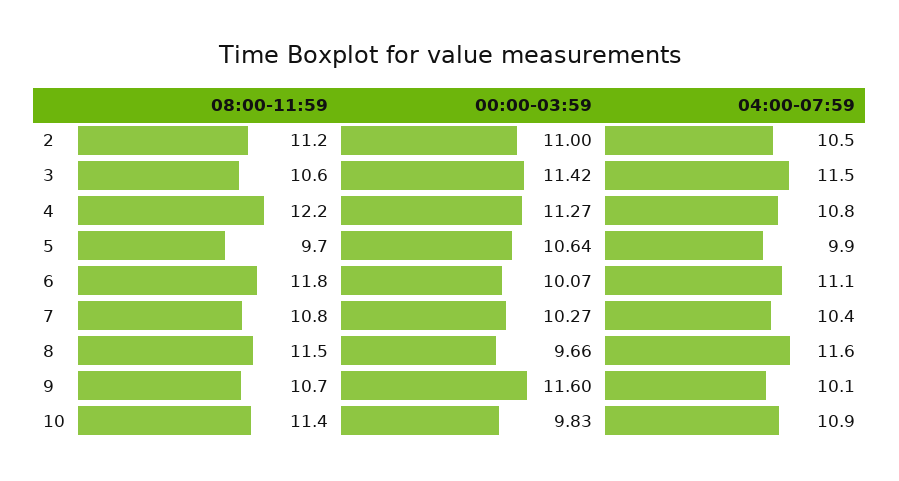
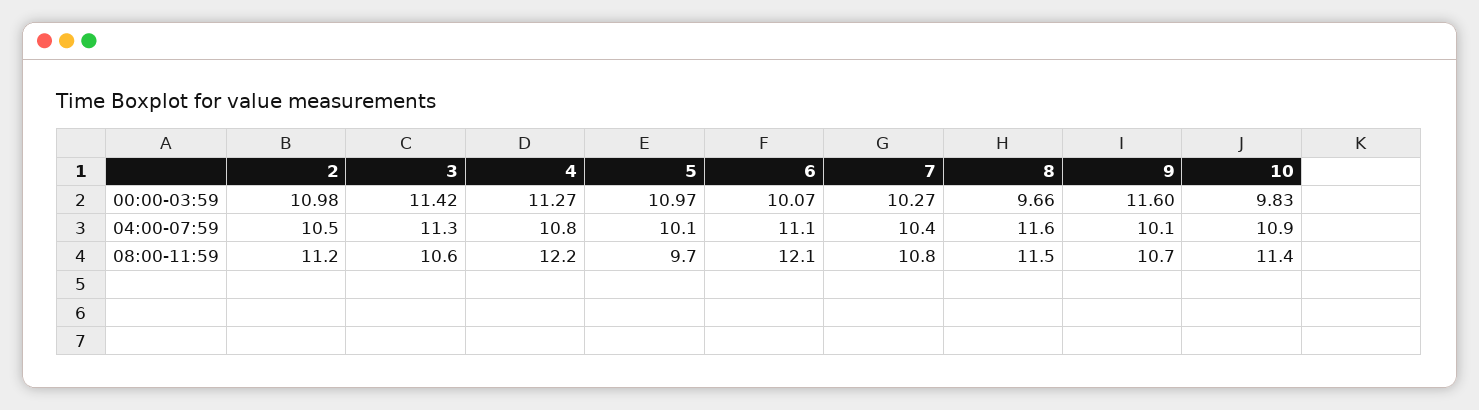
  {
    "08:00-11:59": {
      "2": 11.2,
      "3": 10.6,
      "4": 12.2,
      "5": 9.7,
-     "6": 11.8,
+     "6": 12.1,
      "7": 10.8,
      "8": 11.5,
      "9": 10.7,
      "10": 11.4
    },
    "00:00-03:59": {
-     "2": 11,
+     "2": 10.98,
      "3": 11.42,
      "4": 11.27,
-     "5": 10.64,
+     "5": 10.97,
      "6": 10.07,
      "7": 10.27,
      "8": 9.66,
      "9": 11.6,
      "10": 9.83
    },
    "04:00-07:59": {
      "2": 10.5,
-     "3": 11.5,
+     "3": 11.3,
      "4": 10.8,
-     "5": 9.9,
+     "5": 10.1,
      "6": 11.1,
      "7": 10.4,
      "8": 11.6,
      "9": 10.1,
      "10": 10.9
    }
  }

